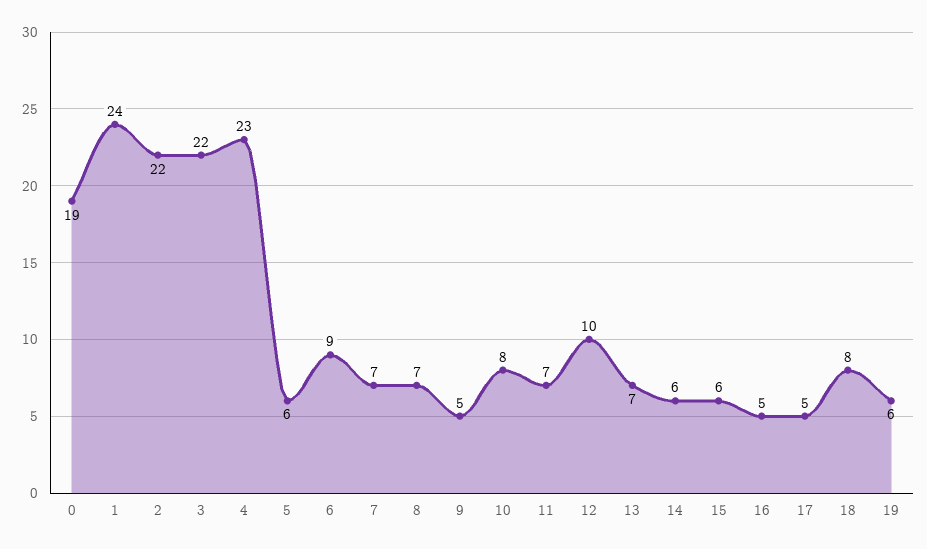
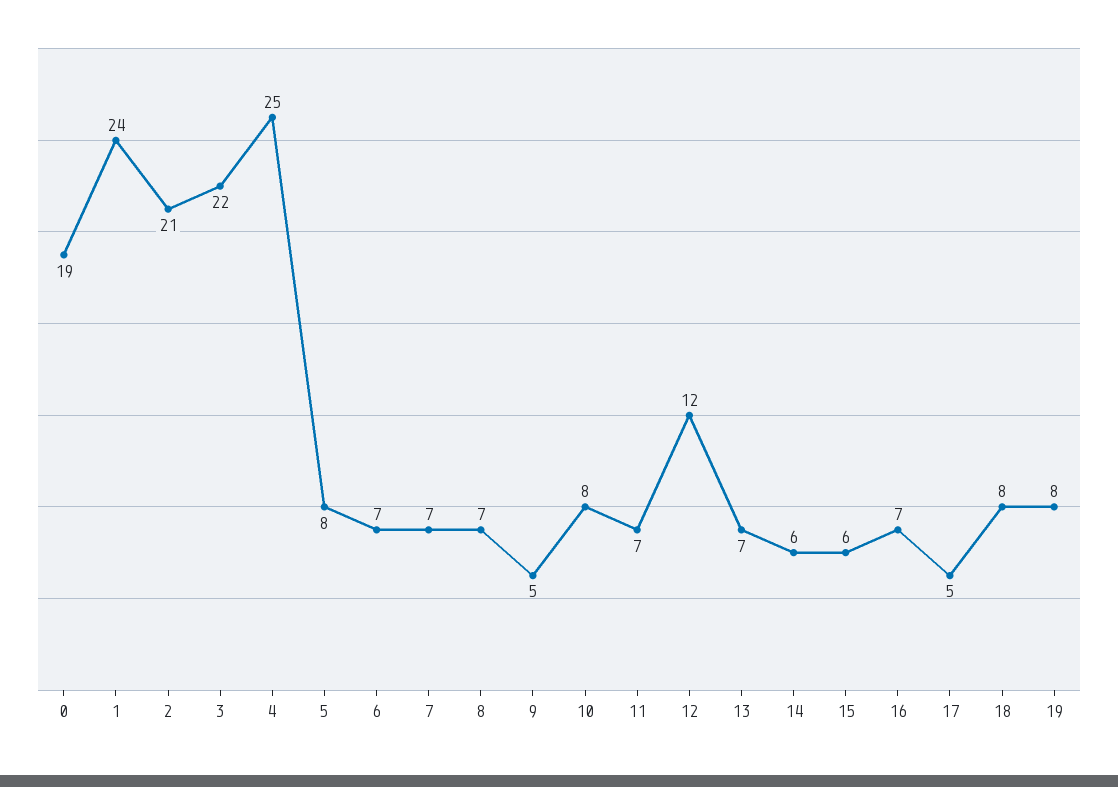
  {
    "0": 19,
    "1": 24,
-   "2": 22,
+   "2": 21,
    "3": 22,
-   "4": 23,
+   "4": 25,
-   "5": 6,
+   "5": 8,
-   "6": 9,
+   "6": 7,
    "7": 7,
    "8": 7,
    "9": 5,
    "10": 8,
    "11": 7,
-   "12": 10,
+   "12": 12,
    "13": 7,
    "14": 6,
    "15": 6,
-   "16": 5,
+   "16": 7,
    "17": 5,
    "18": 8,
-   "19": 6
+   "19": 8
  }

